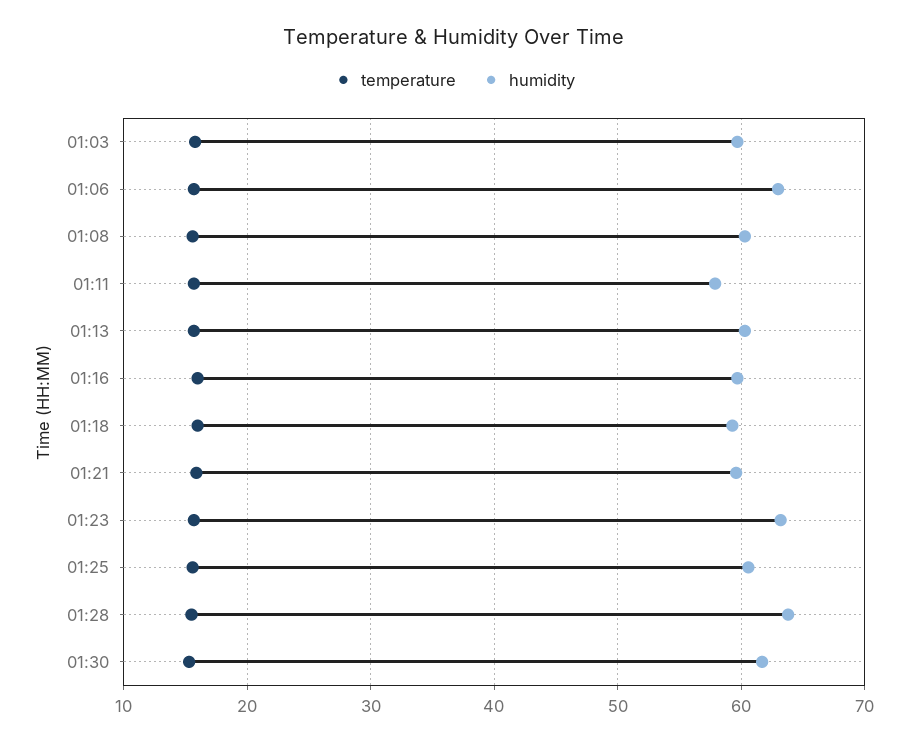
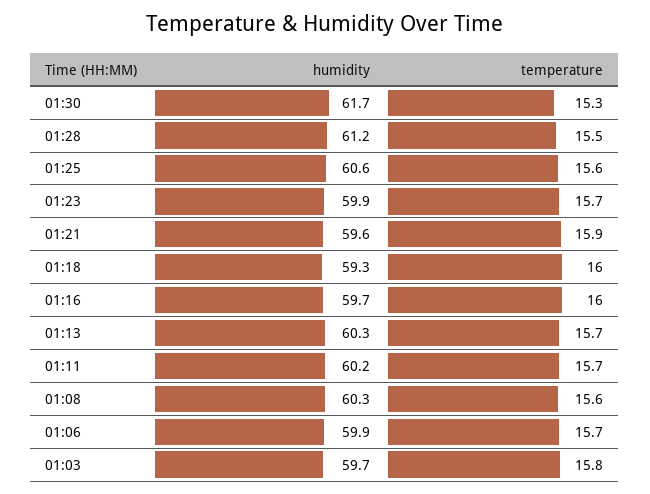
  {
    "temperature": {
      "01:03": 15.8,
      "01:06": 15.7,
      "01:08": 15.6,
      "01:11": 15.7,
      "01:13": 15.7,
      "01:16": 16,
      "01:18": 16,
      "01:21": 15.9,
      "01:23": 15.7,
      "01:25": 15.6,
      "01:28": 15.5,
      "01:30": 15.3
    },
    "humidity": {
      "01:03": 59.7,
-     "01:06": 63,
+     "01:06": 59.9,
      "01:08": 60.3,
-     "01:11": 58,
+     "01:11": 60.2,
      "01:13": 60.3,
      "01:16": 59.7,
      "01:18": 59.3,
      "01:21": 59.6,
-     "01:23": 63,
+     "01:23": 59.9,
      "01:25": 60.6,
-     "01:28": 64,
+     "01:28": 61.2,
      "01:30": 61.7
    }
  }

